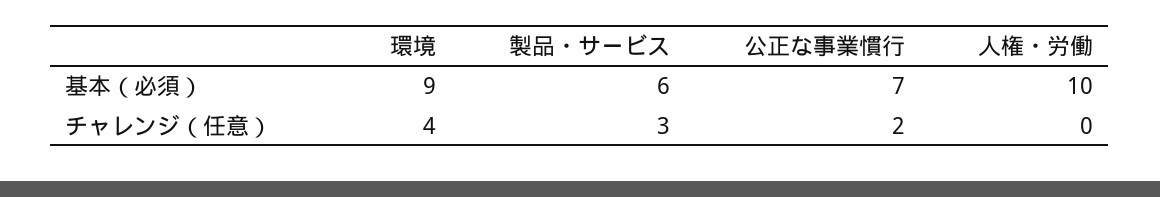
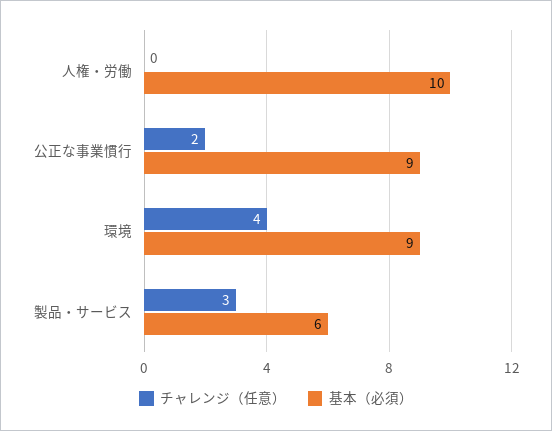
  {
    "基本（必須）": {
      "環境": 9,
      "製品・サービス": 6,
-     "公正な事業慣行": 7,
+     "公正な事業慣行": 9,
      "人権・労働": 10
    },
    "チャレンジ（任意）": {
      "環境": 4,
      "製品・サービス": 3,
      "公正な事業慣行": 2,
      "人権・労働": 0
    }
  }

